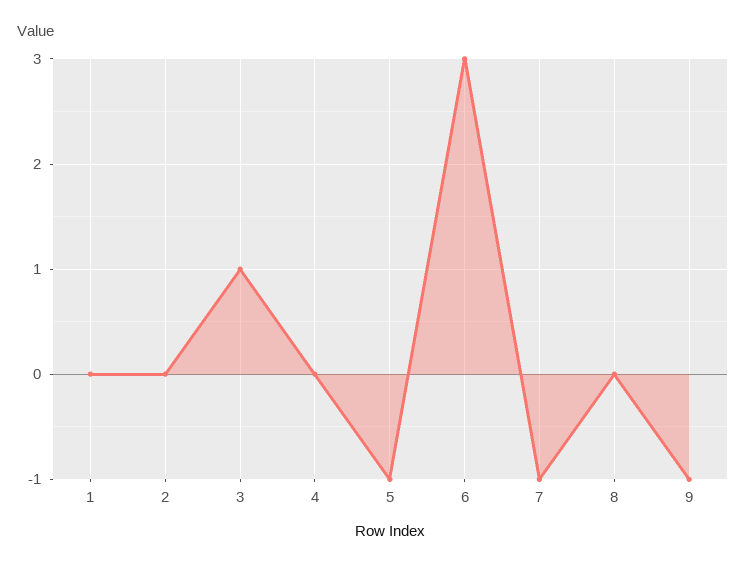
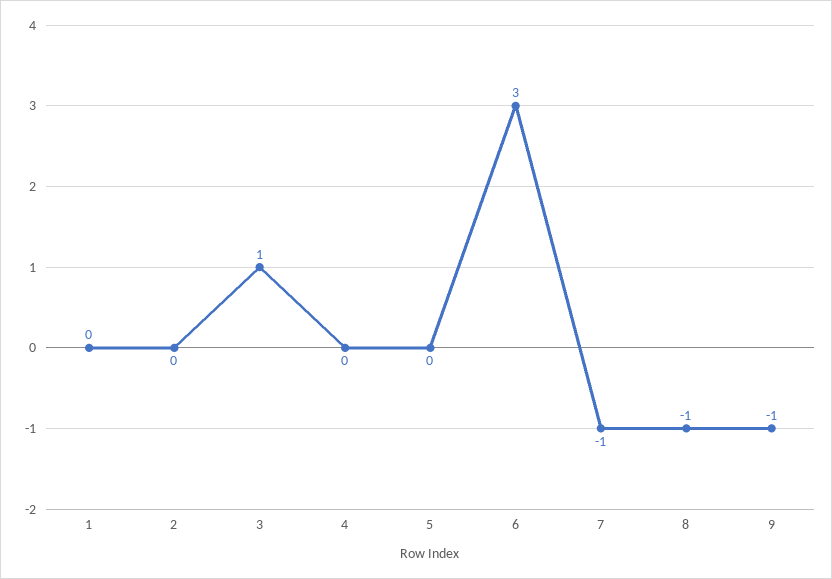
  {
    "1": 0,
    "2": 0,
    "3": 1,
    "4": 0,
-   "5": -1,
+   "5": 0,
    "6": 3,
    "7": -1,
-   "8": 0,
+   "8": -1,
    "9": -1
  }

